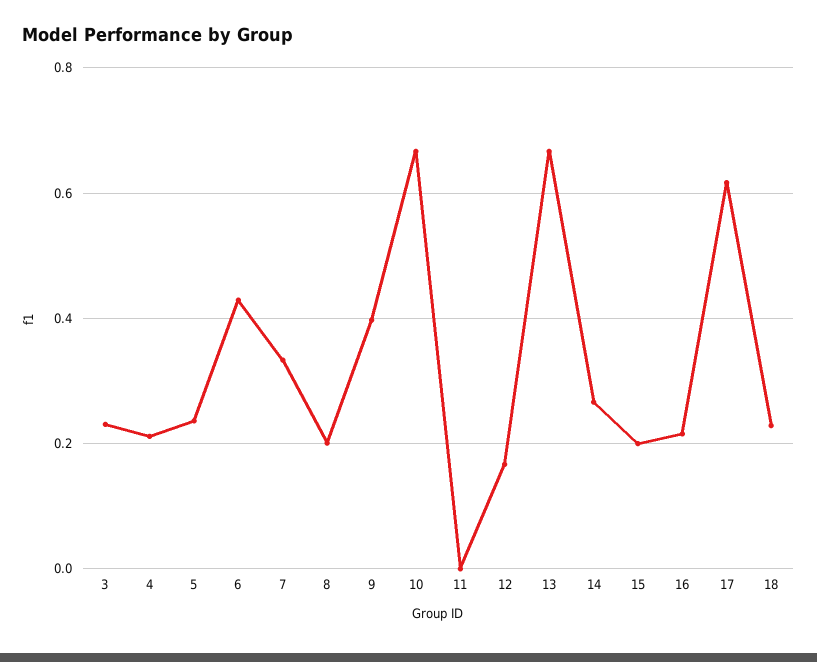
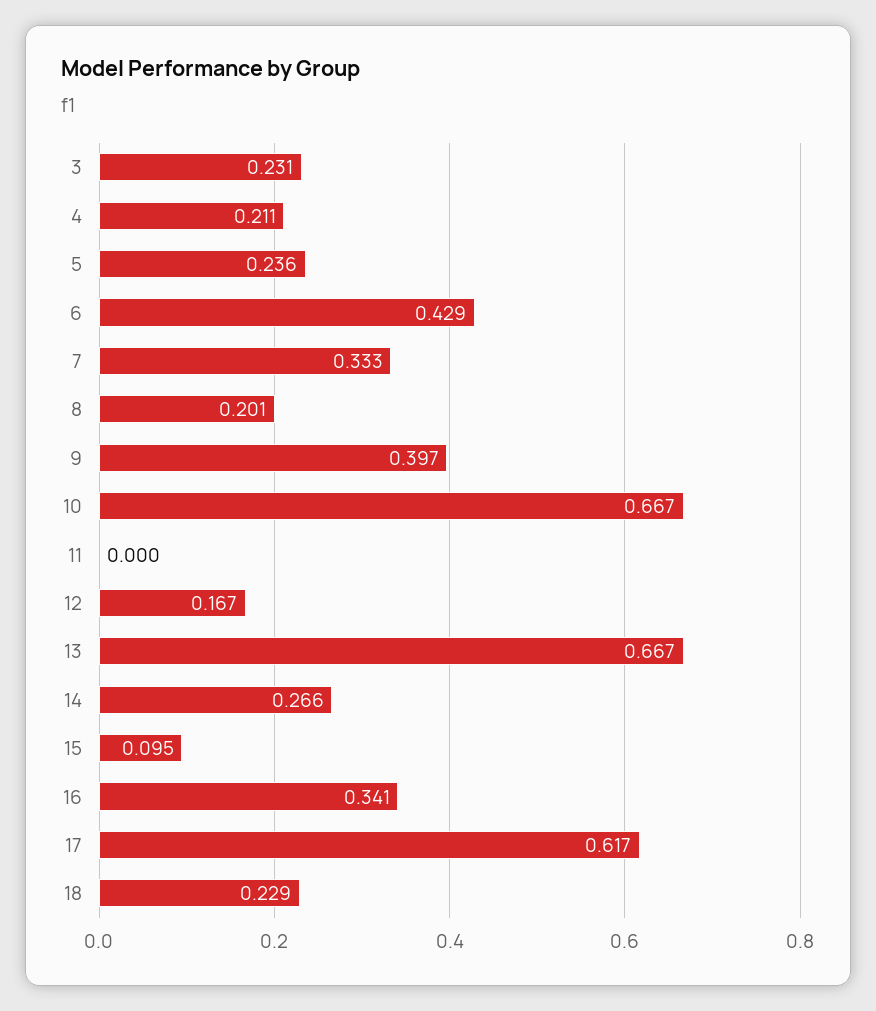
  {
    "3": 0.231,
    "4": 0.211,
    "5": 0.236,
    "6": 0.429,
    "7": 0.333,
    "8": 0.201,
    "9": 0.397,
    "10": 0.667,
    "11": 0,
    "12": 0.167,
    "13": 0.667,
    "14": 0.266,
-   "15": 0.2,
+   "15": 0.095,
-   "16": 0.22,
+   "16": 0.341,
    "17": 0.617,
    "18": 0.229
  }

